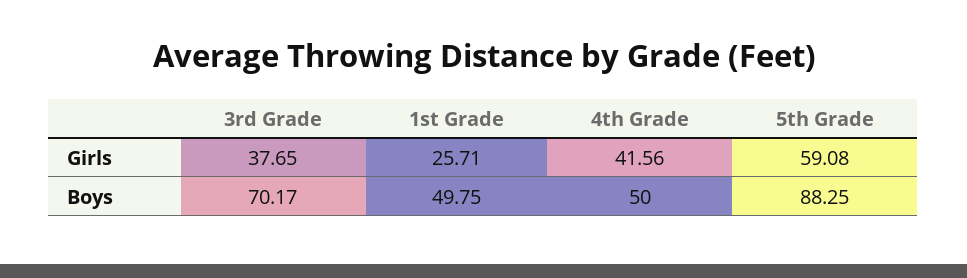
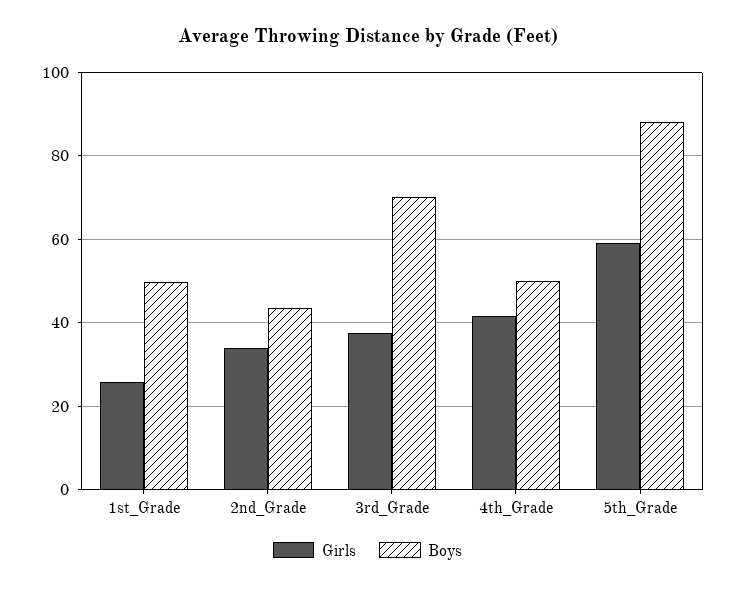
  {
    "Girls": {
      "3rd Grade": 37.65,
      "1st Grade": 25.71,
      "4th Grade": 41.56,
-     "5th Grade": 59.08
+     "5th Grade": 59.08,
+     "2nd_Grade": 34
    },
    "Boys": {
      "3rd Grade": 70.17,
      "1st Grade": 49.75,
      "4th Grade": 50,
-     "5th Grade": 88.25
+     "5th Grade": 88.25,
+     "2nd_Grade": 44
    }
  }

